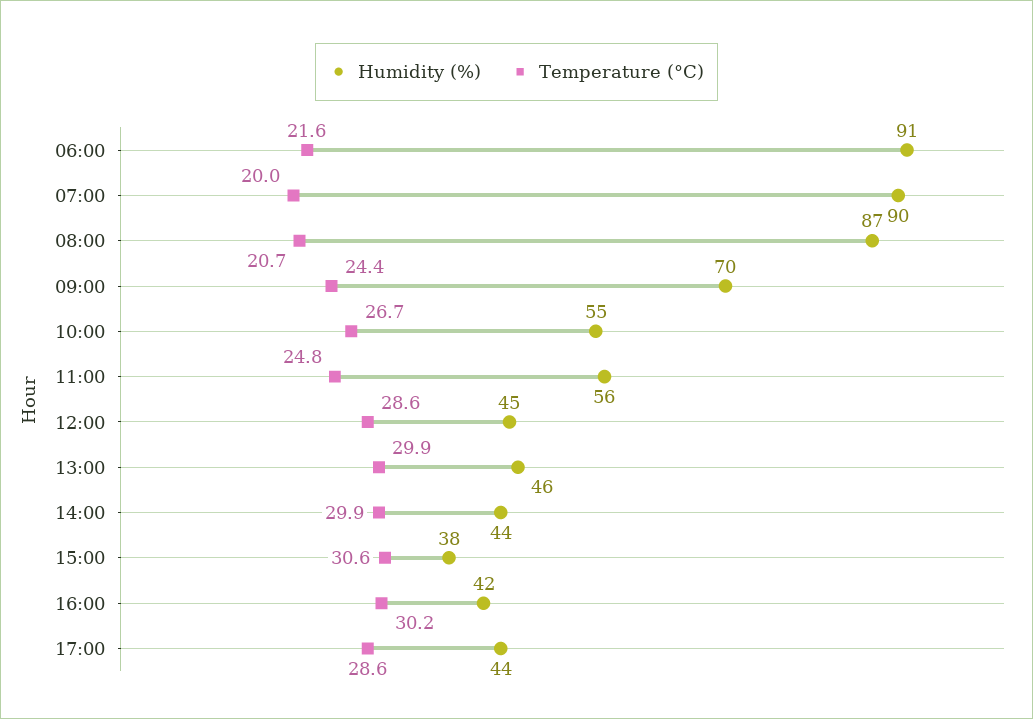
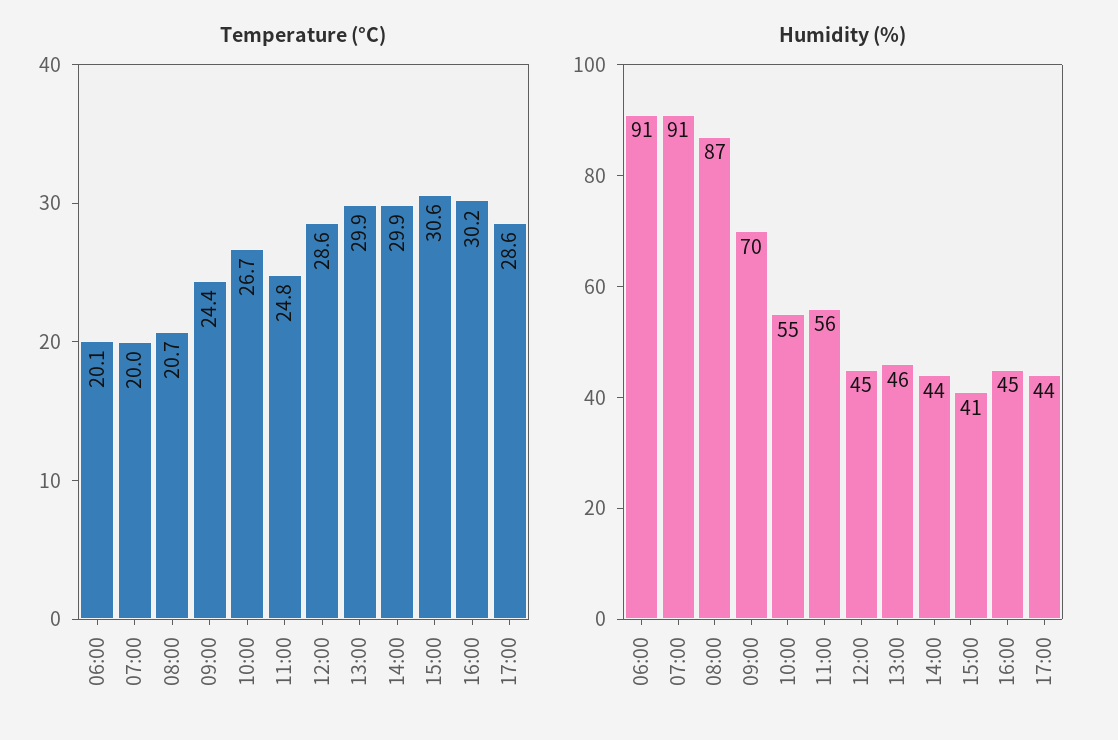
  {
    "Humidity (%)": {
      "06:00": 91,
-     "07:00": 90,
+     "07:00": 91,
      "08:00": 87,
      "09:00": 70,
      "10:00": 55,
      "11:00": 56,
      "12:00": 45,
      "13:00": 46,
      "14:00": 44,
-     "15:00": 38,
+     "15:00": 41,
-     "16:00": 42,
+     "16:00": 45,
      "17:00": 44
    },
    "Temperature (°C)": {
-     "06:00": 21.6,
+     "06:00": 20.1,
      "07:00": 20,
      "08:00": 20.7,
      "09:00": 24.4,
      "10:00": 26.7,
      "11:00": 24.8,
      "12:00": 28.6,
      "13:00": 29.9,
      "14:00": 29.9,
      "15:00": 30.6,
      "16:00": 30.2,
      "17:00": 28.6
    }
  }

